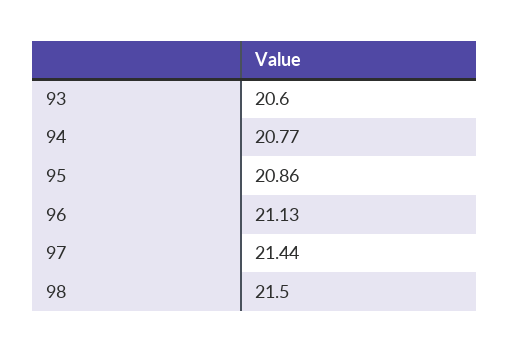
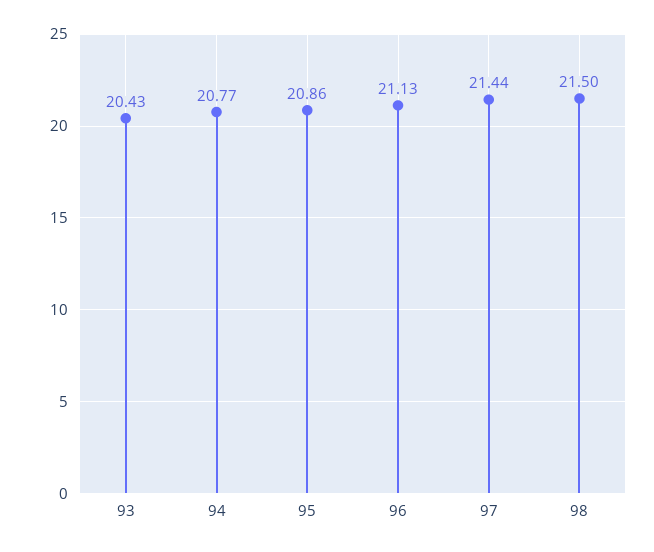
  {
-   "93": 20.6,
+   "93": 20.43,
    "94": 20.77,
    "95": 20.86,
    "96": 21.13,
    "97": 21.44,
    "98": 21.5
  }

